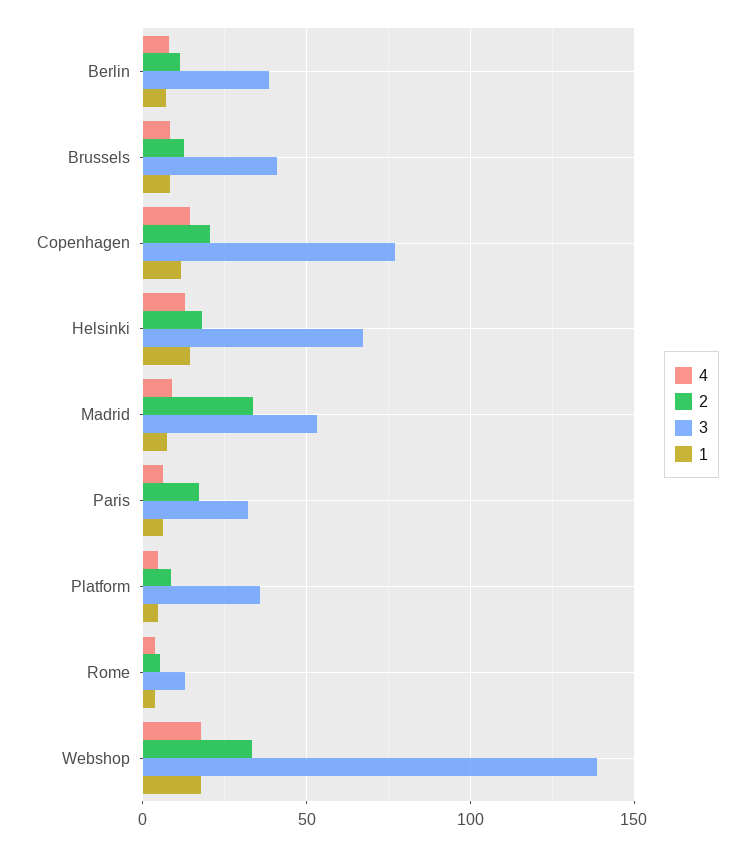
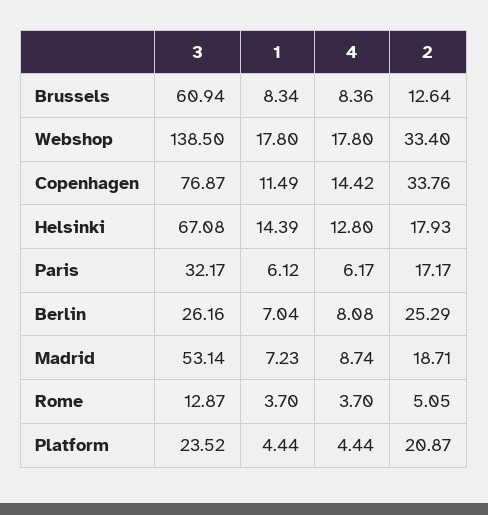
  {
    "4": {
      "Berlin": 8.08,
      "Brussels": 8.36,
      "Copenhagen": 14.42,
      "Helsinki": 12.8,
      "Madrid": 8.74,
      "Paris": 6.17,
      "Platform": 4.44,
      "Rome": 3.7,
      "Webshop": 17.8
    },
    "2": {
-     "Berlin": 10,
+     "Berlin": 25.29,
      "Brussels": 12.64,
-     "Copenhagen": 20,
+     "Copenhagen": 33.76,
      "Helsinki": 17.93,
-     "Madrid": 35,
+     "Madrid": 18.71,
      "Paris": 17.17,
-     "Platform": 10,
+     "Platform": 20.87,
      "Rome": 5.05,
      "Webshop": 33.4
    },
    "3": {
-     "Berlin": 40,
+     "Berlin": 26.16,
-     "Brussels": 40,
+     "Brussels": 60.94,
      "Copenhagen": 76.87,
      "Helsinki": 67.08,
      "Madrid": 53.14,
      "Paris": 32.17,
-     "Platform": 35,
+     "Platform": 23.52,
      "Rome": 12.87,
      "Webshop": 138.5
    },
    "1": {
      "Berlin": 7.04,
      "Brussels": 8.34,
      "Copenhagen": 11.49,
      "Helsinki": 14.39,
      "Madrid": 7.23,
      "Paris": 6.12,
      "Platform": 4.44,
      "Rome": 3.7,
      "Webshop": 17.8
    }
  }

